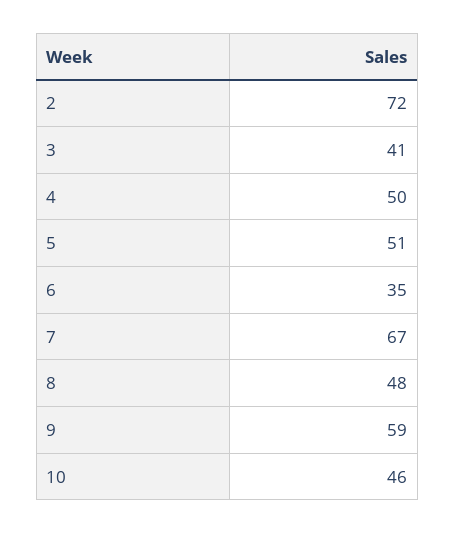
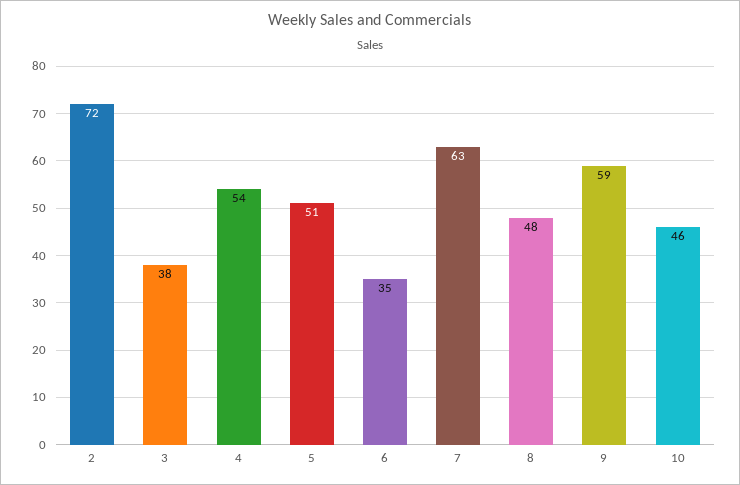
  {
    "2": 72,
-   "3": 41,
+   "3": 38,
-   "4": 50,
+   "4": 54,
    "5": 51,
    "6": 35,
-   "7": 67,
+   "7": 63,
    "8": 48,
    "9": 59,
    "10": 46
  }

